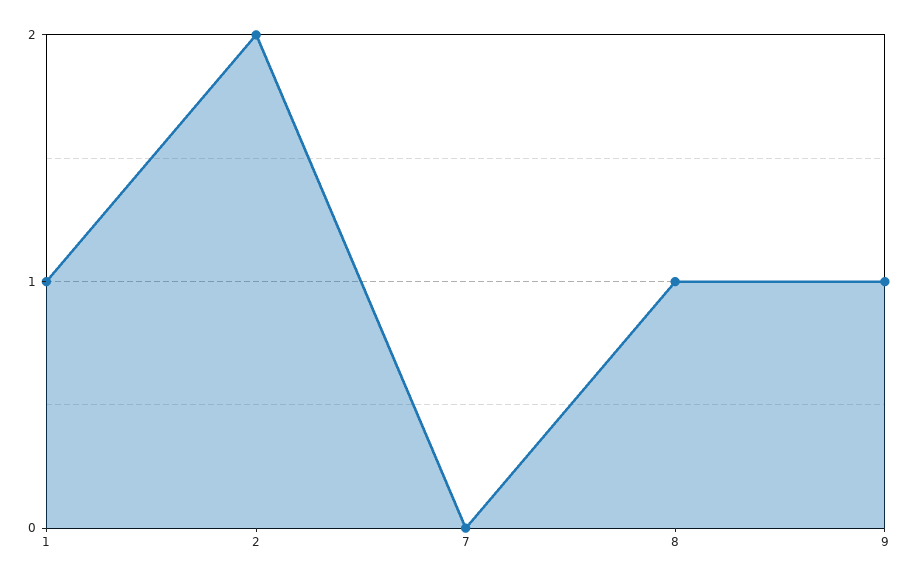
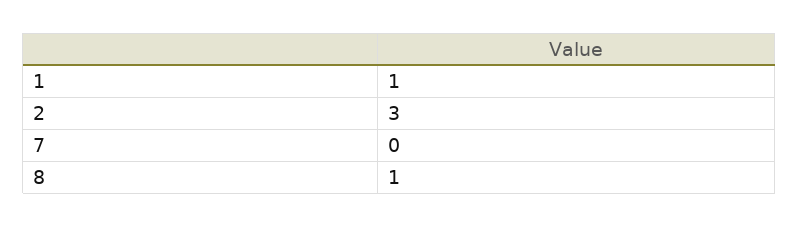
  {
    "1": 1,
-   "2": 2,
+   "2": 3,
    "7": 0,
-   "8": 1,
+   "8": 1
-   "9": 1
  }

